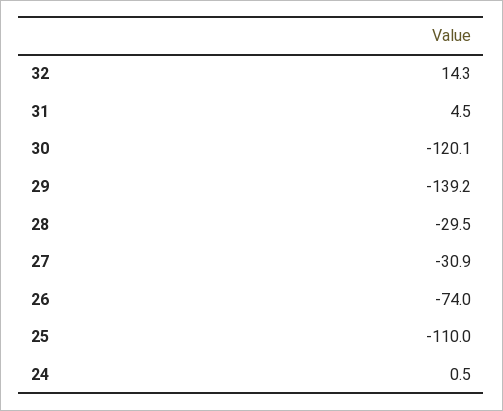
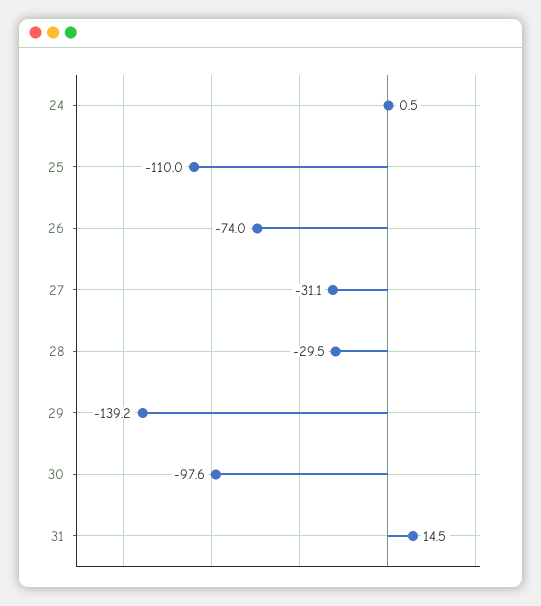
  {
-   "32": 14.3,
-   "31": 4.5,
+   "31": 14.5,
-   "30": -120.1,
+   "30": -97.6,
    "29": -139.2,
    "28": -29.5,
-   "27": -30.9,
+   "27": -31.1,
    "26": -74,
    "25": -110,
    "24": 0.5
  }

